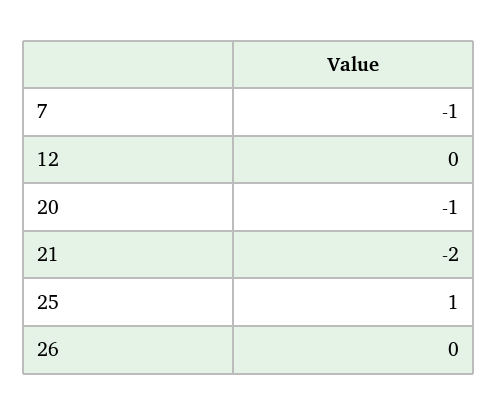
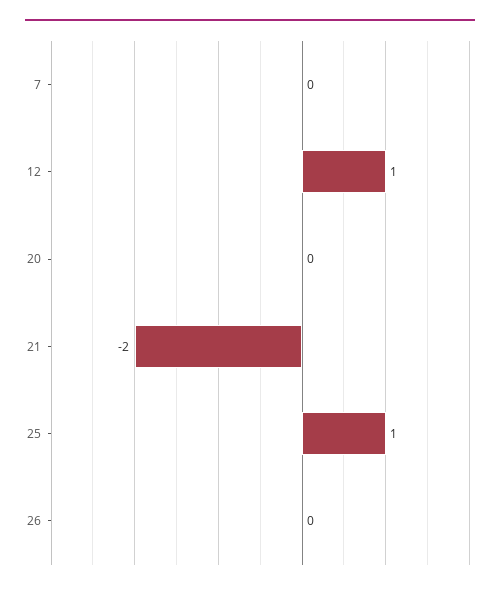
  {
-   "7": -1,
+   "7": 0,
-   "12": 0,
+   "12": 1,
-   "20": -1,
+   "20": 0,
    "21": -2,
    "25": 1,
    "26": 0
  }

